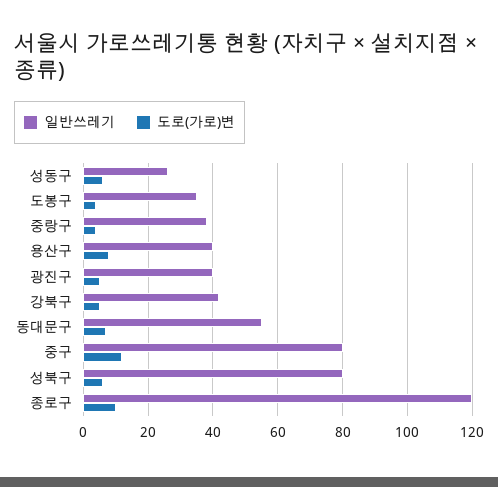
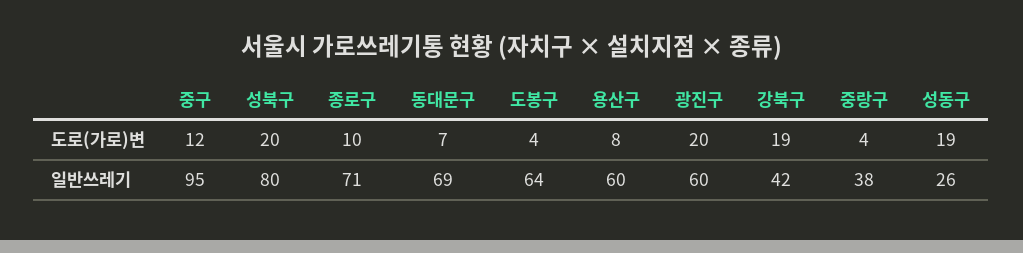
  {
    "일반쓰레기": {
      "성동구": 26,
-     "도봉구": 35,
+     "도봉구": 64,
      "중랑구": 38,
-     "용산구": 40,
+     "용산구": 60,
-     "광진구": 40,
+     "광진구": 60,
      "강북구": 42,
-     "동대문구": 55,
+     "동대문구": 69,
-     "중구": 80,
+     "중구": 95,
      "성북구": 80,
-     "종로구": 120
+     "종로구": 71
    },
    "도로(가로)변": {
-     "성동구": 5,
+     "성동구": 19,
      "도봉구": 4,
      "중랑구": 4,
      "용산구": 8,
-     "광진구": 5,
+     "광진구": 20,
-     "강북구": 5,
+     "강북구": 19,
      "동대문구": 7,
      "중구": 12,
-     "성북구": 5,
+     "성북구": 20,
      "종로구": 10
    }
  }

